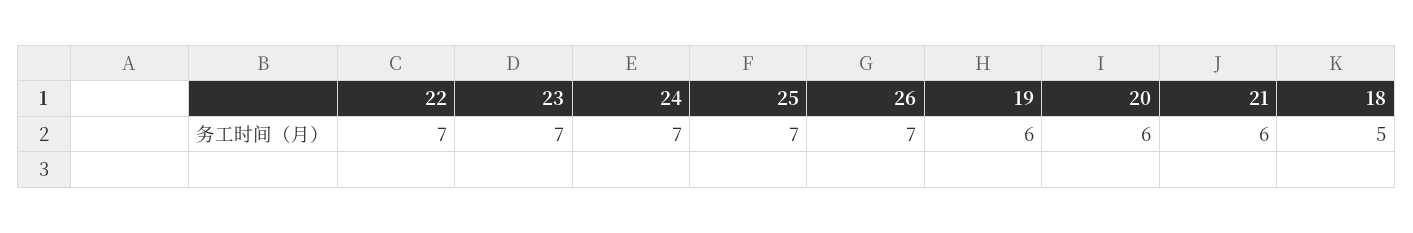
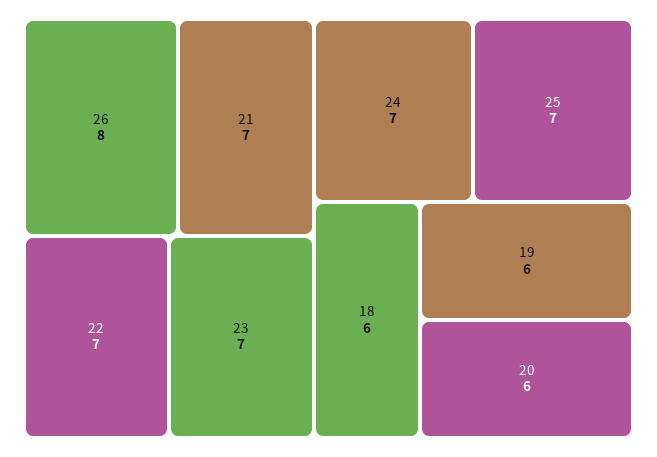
  {
    "22": 7,
    "23": 7,
    "24": 7,
    "25": 7,
-   "26": 7,
+   "26": 8,
    "19": 6,
    "20": 6,
-   "21": 6,
+   "21": 7,
-   "18": 5
+   "18": 6
  }

